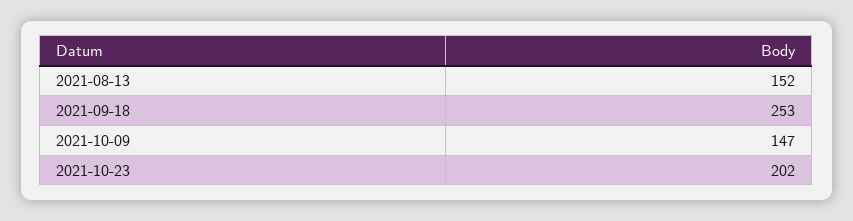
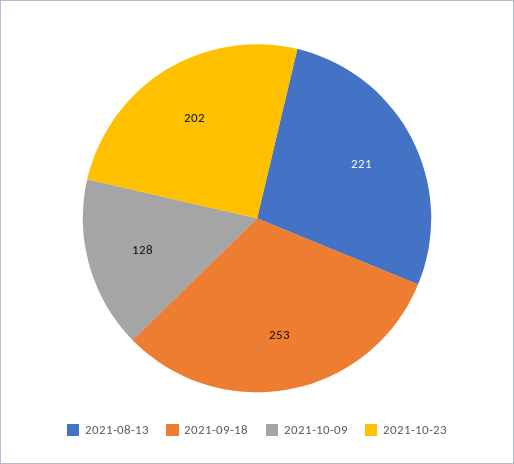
  {
-   "2021-08-13": 152,
+   "2021-08-13": 221,
    "2021-09-18": 253,
-   "2021-10-09": 147,
+   "2021-10-09": 128,
    "2021-10-23": 202
  }

